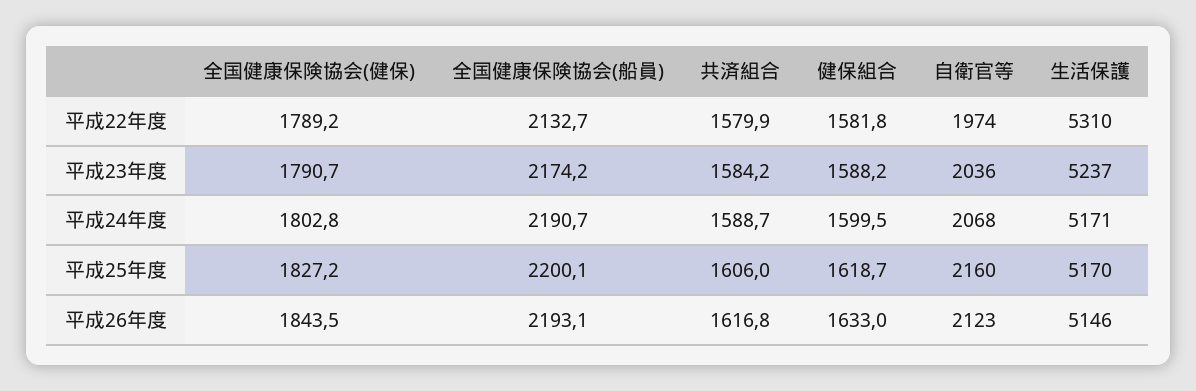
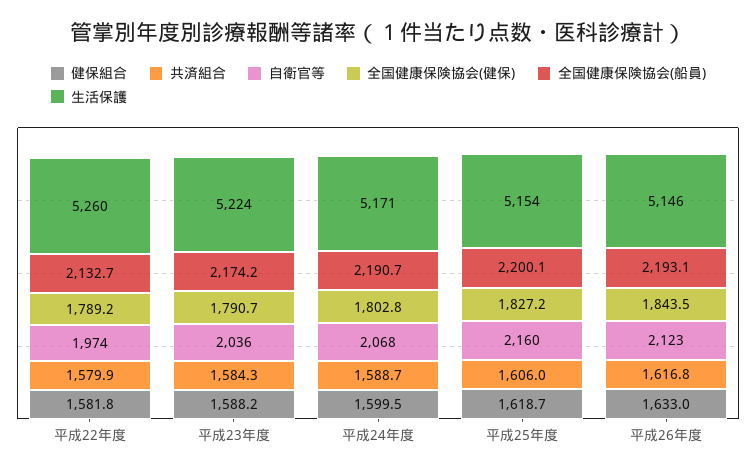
  {
    "全国健康保険協会(健保)": {
      "平成22年度": 1789.2,
      "平成23年度": 1790.7,
      "平成24年度": 1802.8,
      "平成25年度": 1827.2,
      "平成26年度": 1843.5
    },
    "全国健康保険協会(船員)": {
      "平成22年度": 2132.7,
      "平成23年度": 2174.2,
      "平成24年度": 2190.7,
      "平成25年度": 2200.1,
      "平成26年度": 2193.1
    },
    "共済組合": {
      "平成22年度": 1579.9,
-     "平成23年度": 1584.2,
+     "平成23年度": 1584.3,
      "平成24年度": 1588.7,
      "平成25年度": 1606,
      "平成26年度": 1616.8
    },
    "健保組合": {
      "平成22年度": 1581.8,
      "平成23年度": 1588.2,
      "平成24年度": 1599.5,
      "平成25年度": 1618.7,
      "平成26年度": 1633
    },
    "自衛官等": {
      "平成22年度": 1974,
      "平成23年度": 2036,
      "平成24年度": 2068,
      "平成25年度": 2160,
      "平成26年度": 2123
    },
    "生活保護": {
-     "平成22年度": 5310,
+     "平成22年度": 5260,
-     "平成23年度": 5237,
+     "平成23年度": 5224,
      "平成24年度": 5171,
-     "平成25年度": 5170,
+     "平成25年度": 5154,
      "平成26年度": 5146
    }
  }

